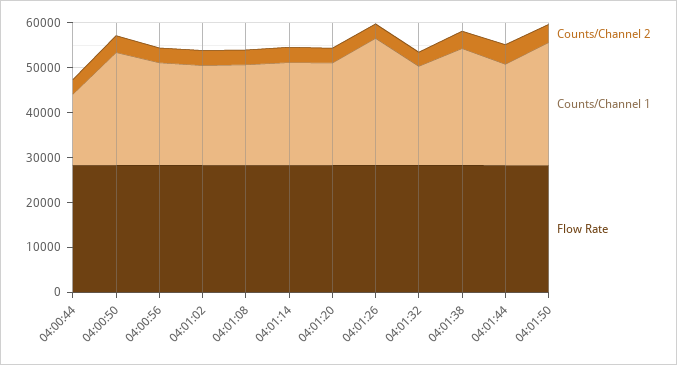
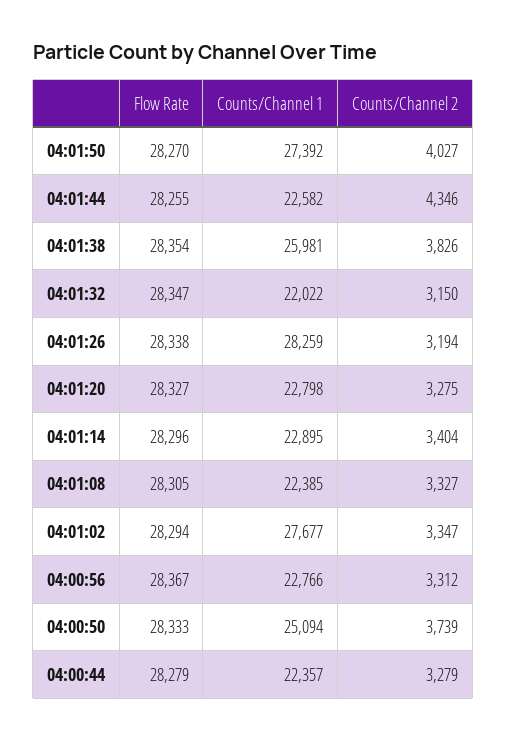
  {
    "Counts/Channel 2": {
      "04:00:44": 3279,
      "04:00:50": 3739,
      "04:00:56": 3312,
      "04:01:02": 3347,
      "04:01:08": 3327,
      "04:01:14": 3404,
      "04:01:20": 3275,
      "04:01:26": 3194,
      "04:01:32": 3150,
      "04:01:38": 3826,
      "04:01:44": 4346,
      "04:01:50": 4027
    },
    "Counts/Channel 1": {
-     "04:00:44": 16000,
+     "04:00:44": 22357,
      "04:00:50": 25094,
      "04:00:56": 22766,
-     "04:01:02": 22000,
+     "04:01:02": 27677,
      "04:01:08": 22385,
      "04:01:14": 22895,
      "04:01:20": 22798,
      "04:01:26": 28259,
      "04:01:32": 22022,
      "04:01:38": 25981,
      "04:01:44": 22582,
      "04:01:50": 27392
    },
    "Flow Rate": {
      "04:00:44": 28279,
      "04:00:50": 28333,
      "04:00:56": 28367,
      "04:01:02": 28294,
      "04:01:08": 28305,
      "04:01:14": 28296,
      "04:01:20": 28327,
      "04:01:26": 28338,
      "04:01:32": 28347,
      "04:01:38": 28354,
      "04:01:44": 28255,
      "04:01:50": 28270
    }
  }

